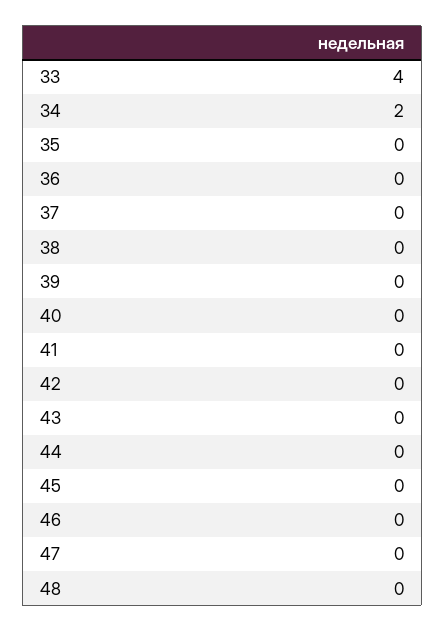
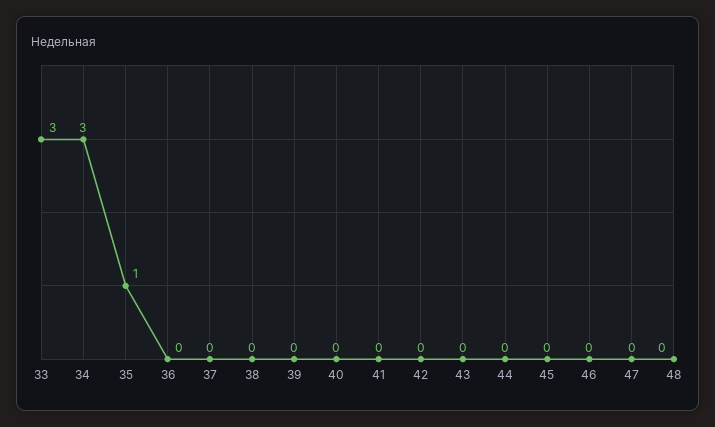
  {
-   "33": 4,
+   "33": 3,
-   "34": 2,
+   "34": 3,
-   "35": 0,
+   "35": 1,
    "36": 0,
    "37": 0,
    "38": 0,
    "39": 0,
    "40": 0,
    "41": 0,
    "42": 0,
    "43": 0,
    "44": 0,
    "45": 0,
    "46": 0,
    "47": 0,
    "48": 0
  }

